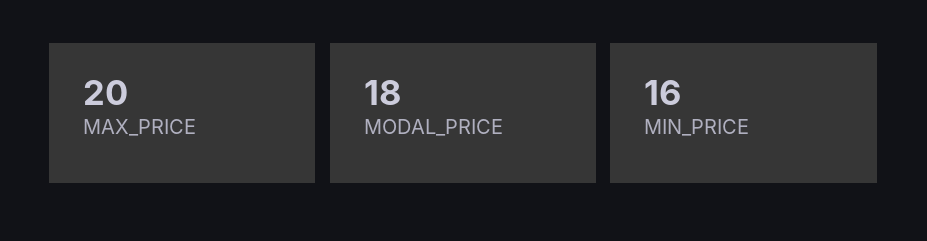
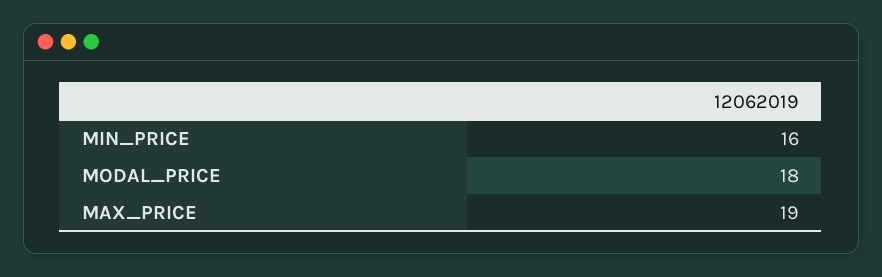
  {
-   "MAX_PRICE": 20,
+   "MAX_PRICE": 19,
    "MODAL_PRICE": 18,
    "MIN_PRICE": 16
  }

